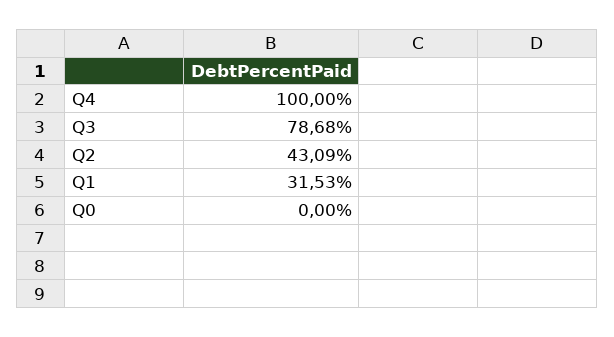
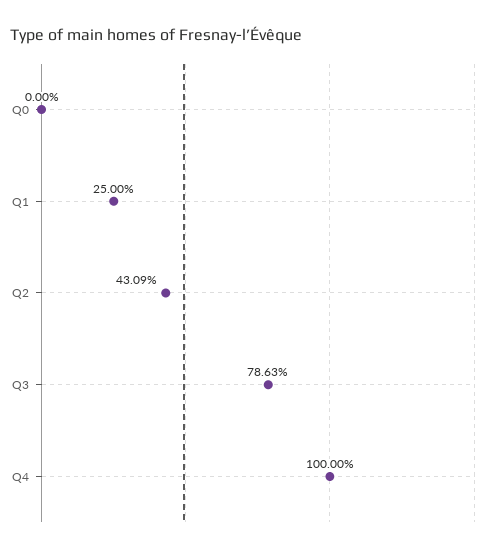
  {
    "Q4": 100,
-   "Q3": 78.68,
+   "Q3": 78.63,
    "Q2": 43.09,
-   "Q1": 31.53,
+   "Q1": 25,
    "Q0": 0
  }

